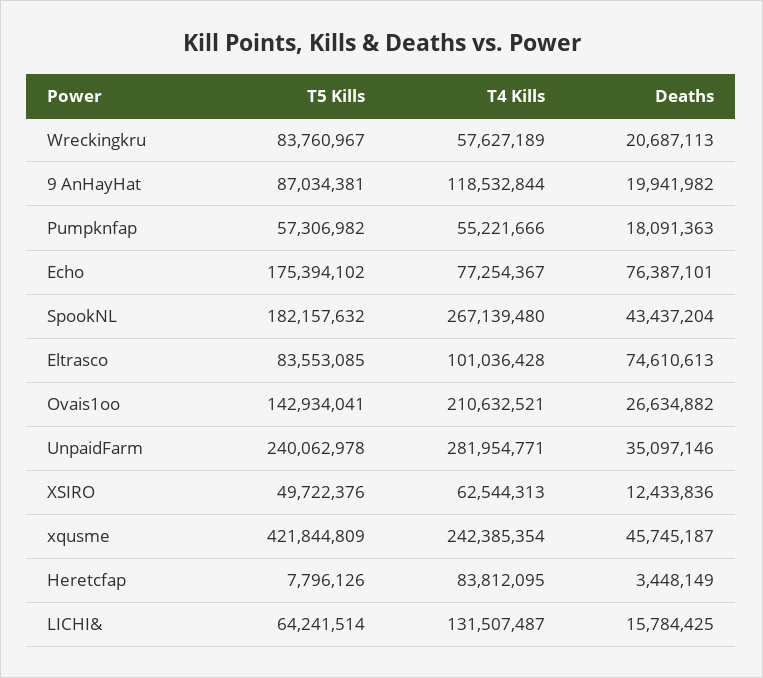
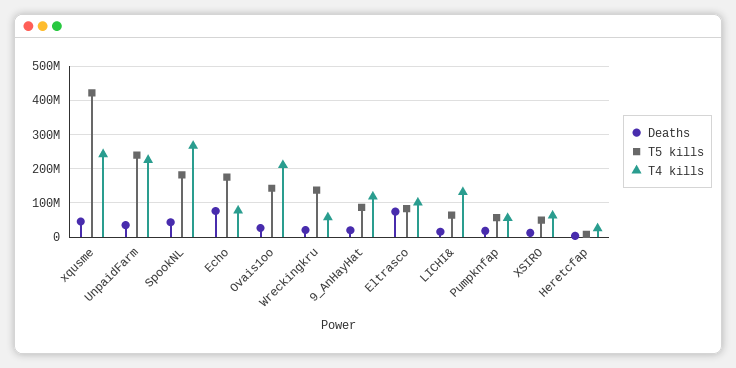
  {
    "T5 Kills": {
-     "Wreckingkru": 83760967,
+     "Wreckingkru": 140000000,
      "9 AnHayHat": 87034381,
      "Pumpknfap": 57306982,
      "Echo": 175394102,
      "SpookNL": 182157632,
      "Eltrasco": 83553085,
      "Ovais1oo": 142934041,
      "UnpaidFarm": 240062978,
      "XSIRO": 49722376,
      "xqusme": 421844809,
      "Heretcfap": 7796126,
      "LICHI&": 64241514
    },
    "T4 Kills": {
      "Wreckingkru": 57627189,
      "9 AnHayHat": 118532844,
      "Pumpknfap": 55221666,
      "Echo": 77254367,
      "SpookNL": 267139480,
      "Eltrasco": 101036428,
      "Ovais1oo": 210632521,
-     "UnpaidFarm": 281954771,
+     "UnpaidFarm": 220000000,
      "XSIRO": 62544313,
      "xqusme": 242385354,
-     "Heretcfap": 83812095,
+     "Heretcfap": 20000000,
      "LICHI&": 131507487
    },
    "Deaths": {
      "Wreckingkru": 20687113,
      "9 AnHayHat": 19941982,
      "Pumpknfap": 18091363,
      "Echo": 76387101,
      "SpookNL": 43437204,
      "Eltrasco": 74610613,
      "Ovais1oo": 26634882,
      "UnpaidFarm": 35097146,
      "XSIRO": 12433836,
      "xqusme": 45745187,
      "Heretcfap": 3448149,
      "LICHI&": 15784425
    }
  }

